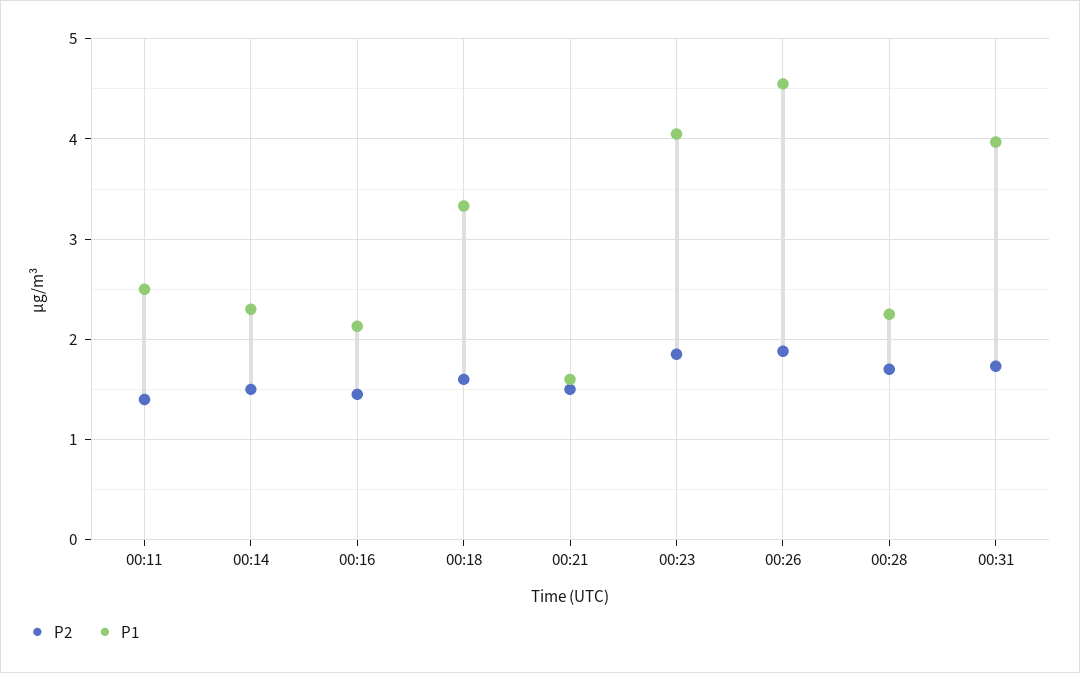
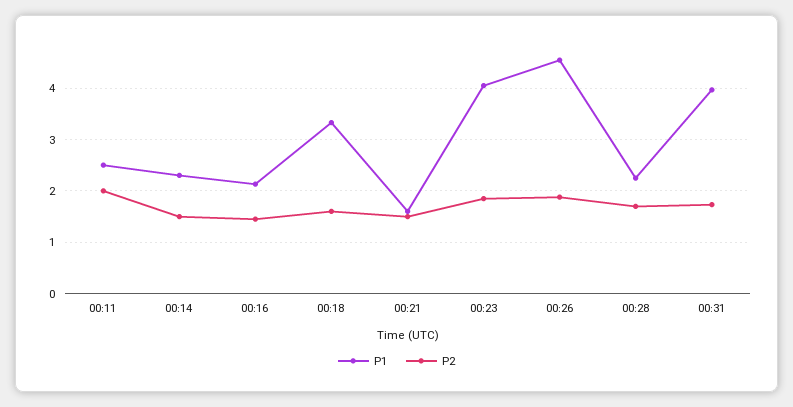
  {
    "P2": {
-     "00:11": 1.4,
+     "00:11": 2,
      "00:14": 1.5,
      "00:16": 1.5,
      "00:18": 1.6,
      "00:21": 1.5,
      "00:23": 1.9,
      "00:26": 1.9,
      "00:28": 1.7,
      "00:31": 1.7
    },
    "P1": {
      "00:11": 2.5,
      "00:14": 2.3,
      "00:16": 2.1,
      "00:18": 3.3,
      "00:21": 1.6,
      "00:23": 4.1,
      "00:26": 4.6,
      "00:28": 2.3,
      "00:31": 4
    }
  }

